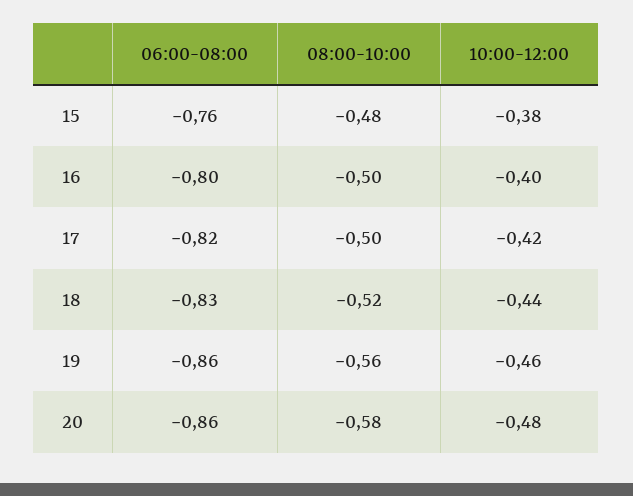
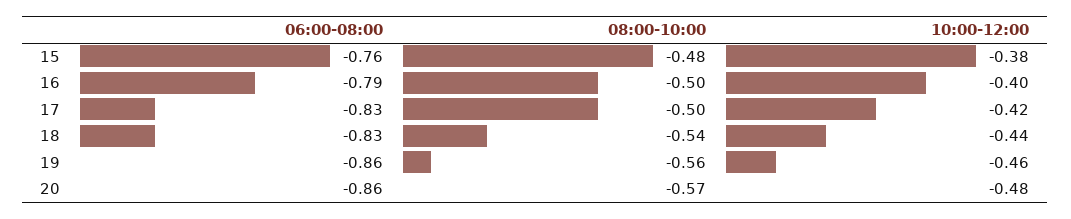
  {
    "06:00-08:00": {
      "15": -0.76,
-     "16": -0.8,
+     "16": -0.79,
-     "17": -0.82,
+     "17": -0.83,
      "18": -0.83,
      "19": -0.86,
      "20": -0.86
    },
    "08:00-10:00": {
      "15": -0.48,
      "16": -0.5,
      "17": -0.5,
-     "18": -0.52,
+     "18": -0.54,
      "19": -0.56,
-     "20": -0.58
+     "20": -0.57
    },
    "10:00-12:00": {
      "15": -0.38,
      "16": -0.4,
      "17": -0.42,
      "18": -0.44,
      "19": -0.46,
      "20": -0.48
    }
  }

